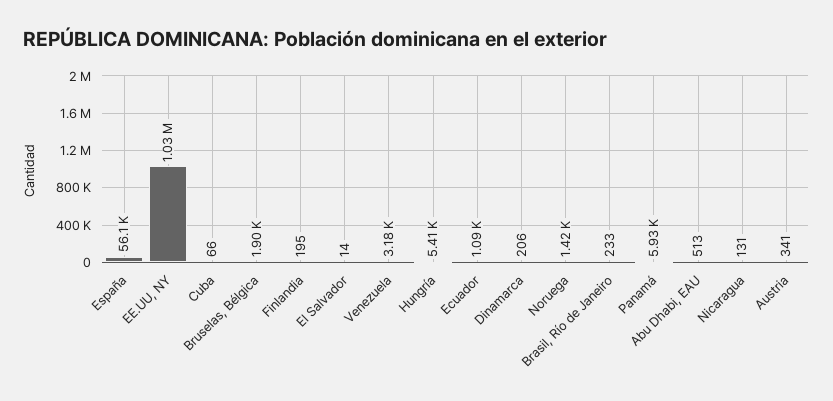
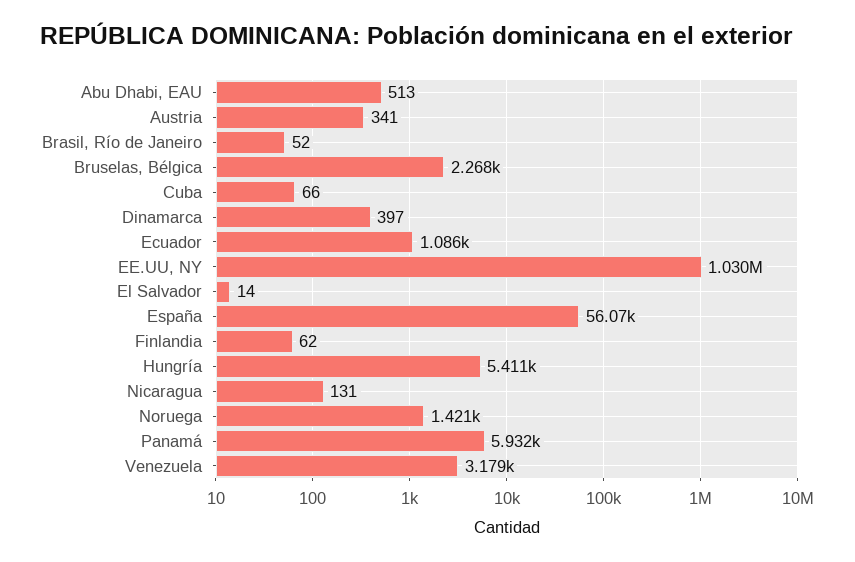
  {
    "España": 56070,
    "EE.UU, NY": 1030000,
    "Cuba": 66,
-   "Bruselas, Bélgica": 1900,
+   "Bruselas, Bélgica": 2268,
-   "Finlandia": 195,
+   "Finlandia": 62,
    "El Salvador": 14,
    "Venezuela": 3179,
    "Hungría": 5411,
    "Ecuador": 1086,
-   "Dinamarca": 206,
+   "Dinamarca": 397,
    "Noruega": 1421,
-   "Brasil, Río de Janeiro": 233,
+   "Brasil, Río de Janeiro": 52,
    "Panamá": 5932,
    "Abu Dhabi, EAU": 513,
    "Nicaragua": 131,
    "Austria": 341
  }

